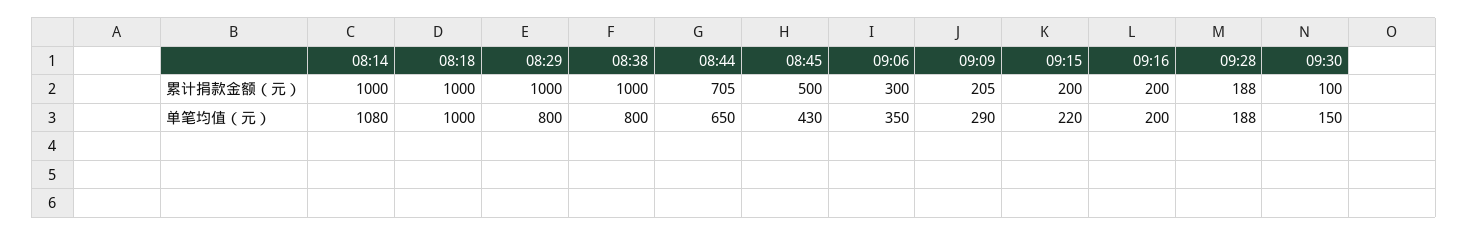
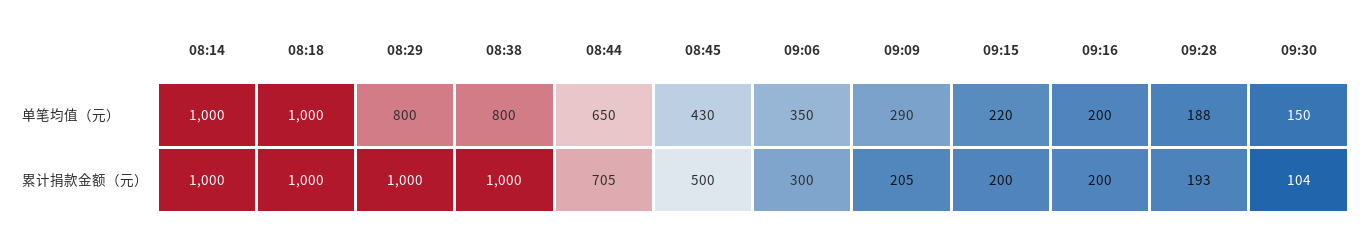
  {
    "08:14": {
      "累计捐款金额（元）": 1000,
-     "单笔均值（元）": 1080
+     "单笔均值（元）": 1000
    },
    "08:18": {
      "累计捐款金额（元）": 1000,
      "单笔均值（元）": 1000
    },
    "08:29": {
      "累计捐款金额（元）": 1000,
      "单笔均值（元）": 800
    },
    "08:38": {
      "累计捐款金额（元）": 1000,
      "单笔均值（元）": 800
    },
    "08:44": {
      "累计捐款金额（元）": 705,
      "单笔均值（元）": 650
    },
    "08:45": {
      "累计捐款金额（元）": 500,
      "单笔均值（元）": 430
    },
    "09:06": {
      "累计捐款金额（元）": 300,
      "单笔均值（元）": 350
    },
    "09:09": {
      "累计捐款金额（元）": 205,
      "单笔均值（元）": 290
    },
    "09:15": {
      "累计捐款金额（元）": 200,
      "单笔均值（元）": 220
    },
    "09:16": {
      "累计捐款金额（元）": 200,
      "单笔均值（元）": 200
    },
    "09:28": {
-     "累计捐款金额（元）": 188,
+     "累计捐款金额（元）": 193,
      "单笔均值（元）": 188
    },
    "09:30": {
-     "累计捐款金额（元）": 100,
+     "累计捐款金额（元）": 104,
      "单笔均值（元）": 150
    }
  }

